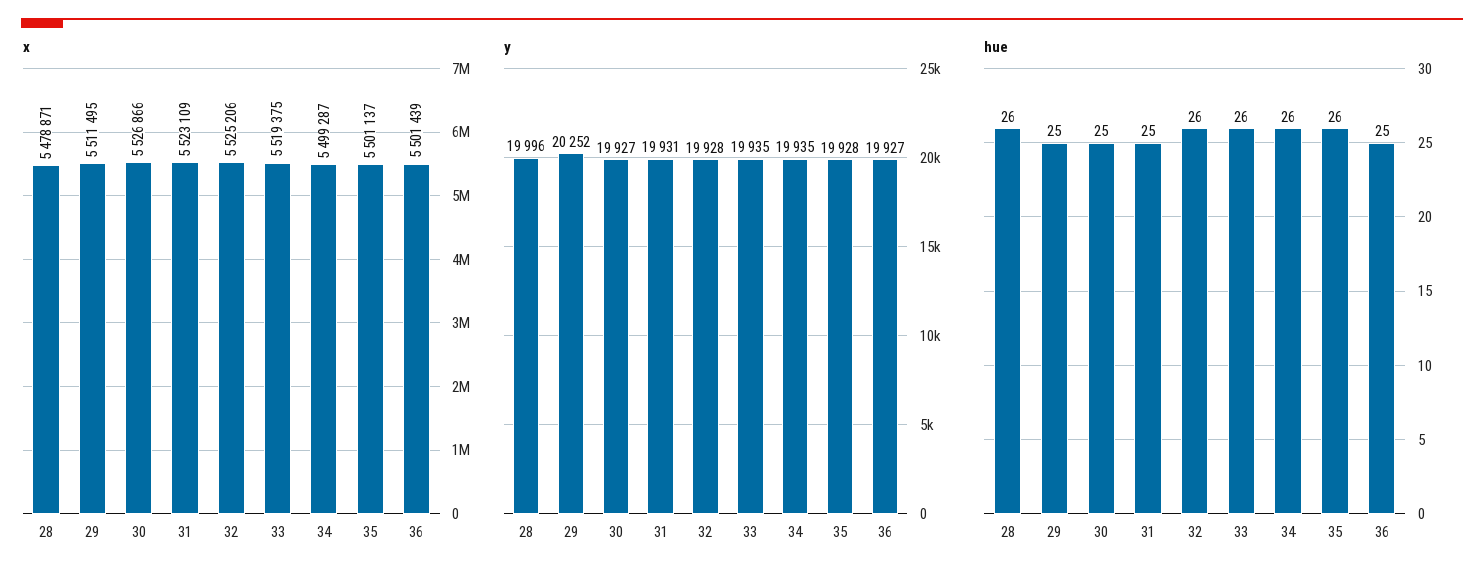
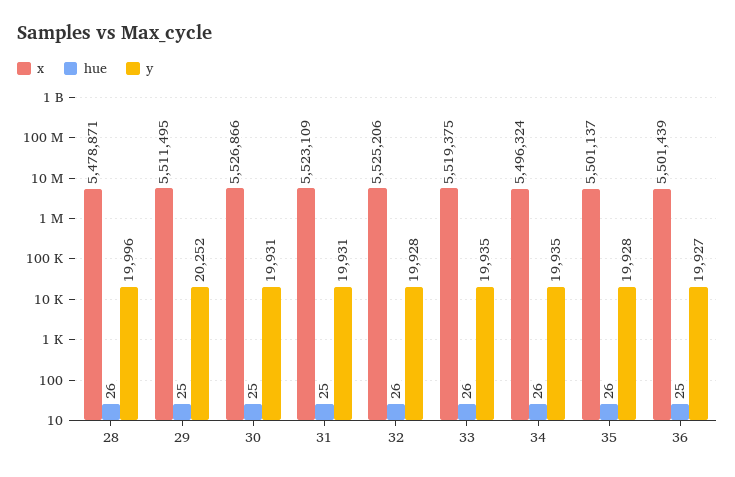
  {
    "x": {
      "28": 5478871,
      "29": 5511495,
      "30": 5526866,
      "31": 5523109,
      "32": 5525206,
      "33": 5519375,
-     "34": 5499287,
+     "34": 5496324,
      "35": 5501137,
      "36": 5501439
    },
    "y": {
      "28": 19996,
      "29": 20252,
-     "30": 19927,
+     "30": 19931,
      "31": 19931,
      "32": 19928,
      "33": 19935,
      "34": 19935,
      "35": 19928,
      "36": 19927
    },
    "hue": {
      "28": 26,
      "29": 25,
      "30": 25,
      "31": 25,
      "32": 26,
      "33": 26,
      "34": 26,
      "35": 26,
      "36": 25
    }
  }

